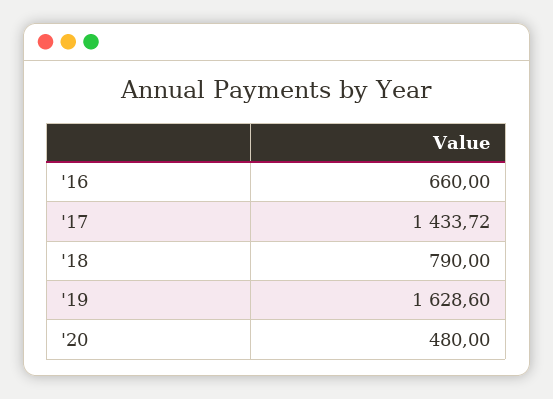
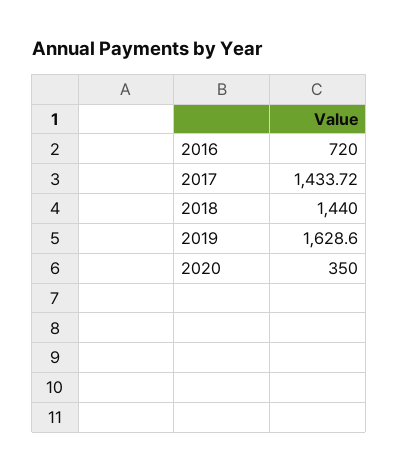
  {
-   "'16": 660,
+   "'16": 720,
    "'17": 1433.72,
-   "'18": 790,
+   "'18": 1440,
    "'19": 1628.6,
-   "'20": 480
+   "'20": 350
  }

